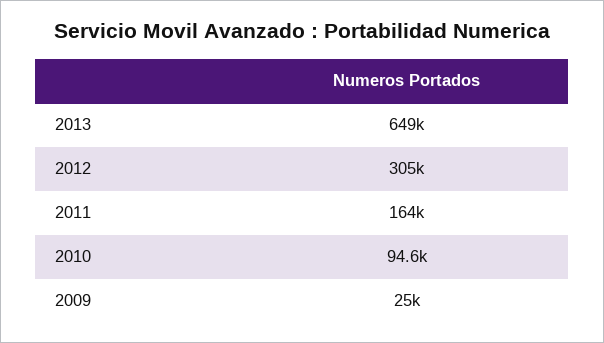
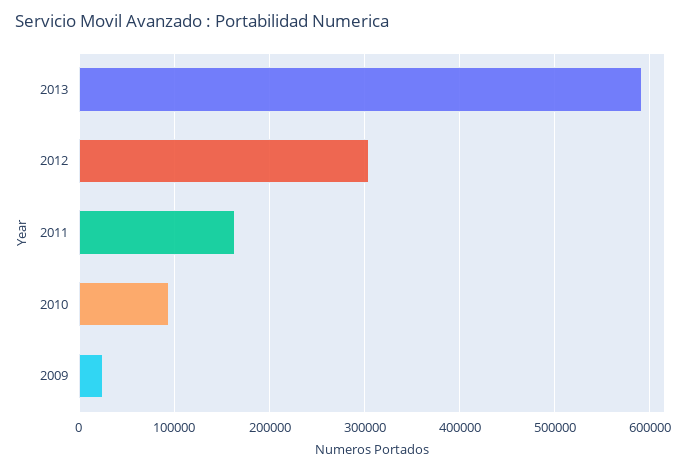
  {
-   "2013": 649000,
+   "2013": 590000,
    "2012": 305000,
    "2011": 164000,
    "2010": 94600,
    "2009": 25000
  }

